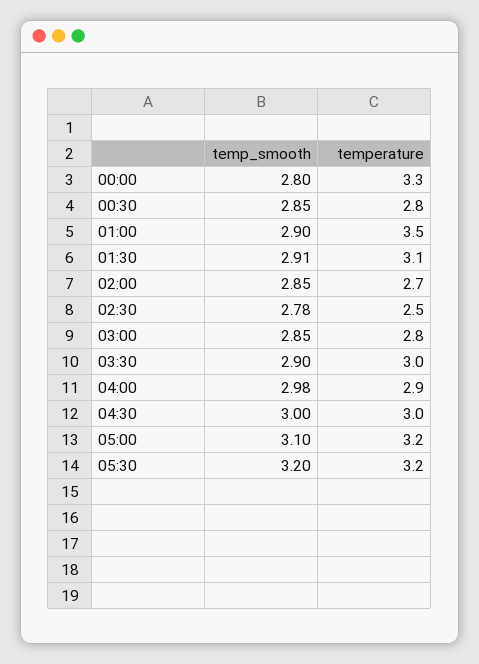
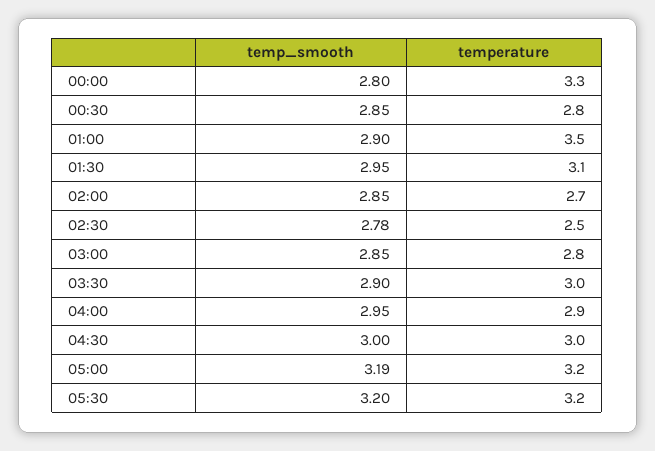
  {
    "temp_smooth": {
      "00:00": 2.8,
      "00:30": 2.85,
      "01:00": 2.9,
-     "01:30": 2.91,
+     "01:30": 2.95,
      "02:00": 2.85,
      "02:30": 2.78,
      "03:00": 2.85,
      "03:30": 2.9,
-     "04:00": 2.98,
+     "04:00": 2.95,
      "04:30": 3,
-     "05:00": 3.1,
+     "05:00": 3.19,
      "05:30": 3.2
    },
    "temperature": {
      "00:00": 3.3,
      "00:30": 2.8,
      "01:00": 3.5,
      "01:30": 3.1,
      "02:00": 2.7,
      "02:30": 2.5,
      "03:00": 2.8,
      "03:30": 3,
      "04:00": 2.9,
      "04:30": 3,
      "05:00": 3.2,
      "05:30": 3.2
    }
  }

